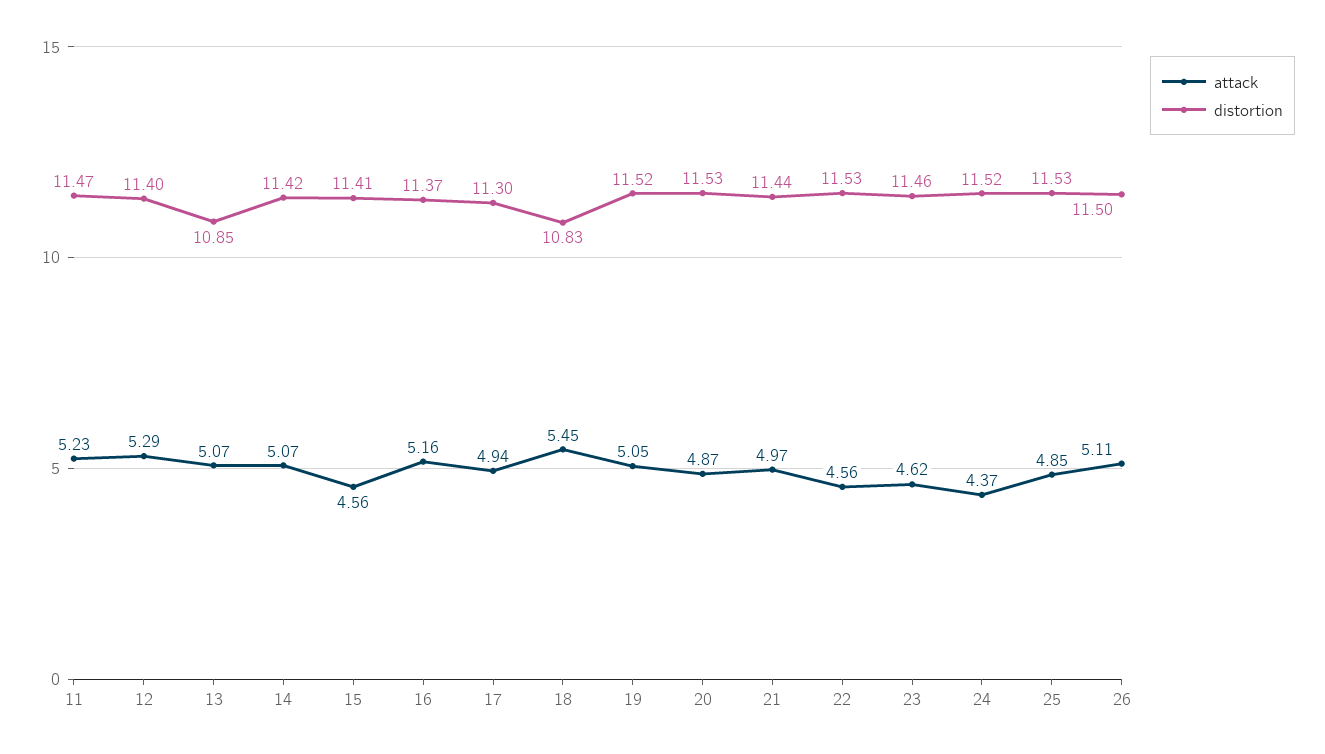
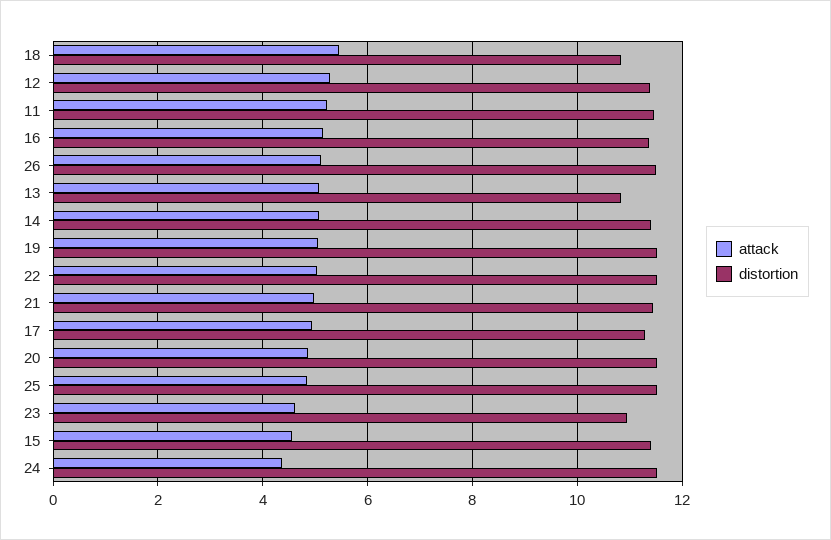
  {
    "attack": {
      "11": 5.23,
      "12": 5.29,
      "13": 5.07,
      "14": 5.07,
      "15": 4.56,
      "16": 5.16,
      "17": 4.94,
      "18": 5.45,
      "19": 5.05,
      "20": 4.87,
      "21": 4.97,
-     "22": 4.56,
+     "22": 5,
      "23": 4.62,
      "24": 4.37,
      "25": 4.85,
      "26": 5.11
    },
    "distortion": {
      "11": 11.47,
      "12": 11.4,
      "13": 10.85,
      "14": 11.42,
      "15": 11.41,
      "16": 11.37,
      "17": 11.3,
      "18": 10.83,
      "19": 11.52,
      "20": 11.53,
      "21": 11.44,
      "22": 11.53,
-     "23": 11.46,
+     "23": 11,
      "24": 11.52,
      "25": 11.53,
      "26": 11.5
    }
  }

